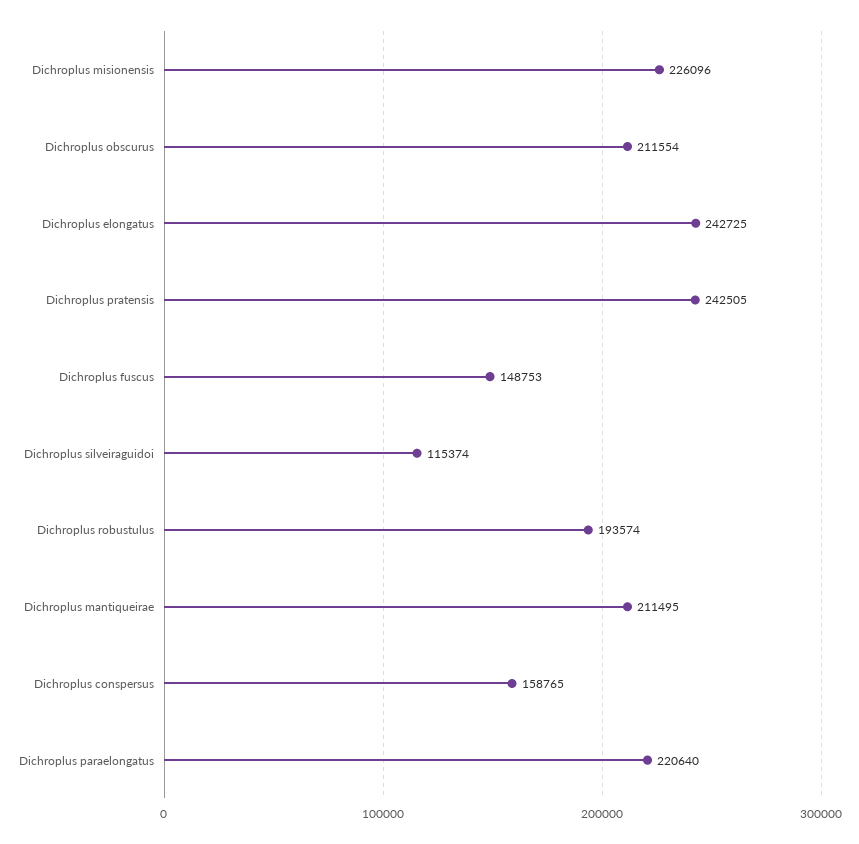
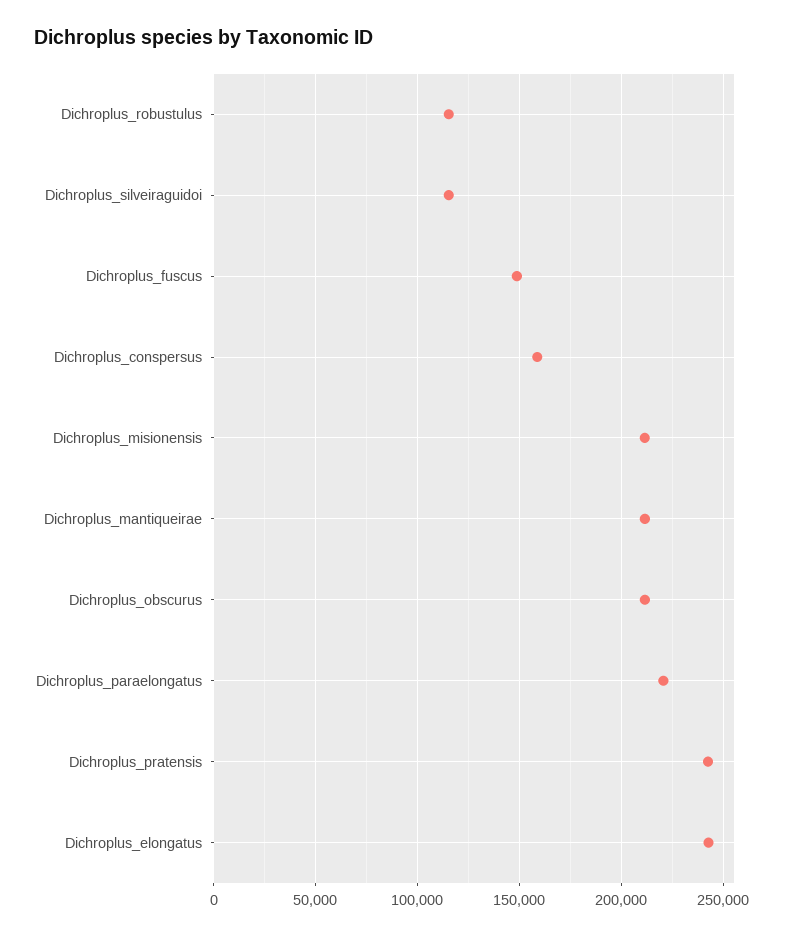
  {
-   "Dichroplus misionensis": 226096,
+   "Dichroplus misionensis": 210000,
    "Dichroplus obscurus": 211554,
    "Dichroplus elongatus": 242725,
    "Dichroplus pratensis": 242505,
    "Dichroplus fuscus": 148753,
    "Dichroplus silveiraguidoi": 115374,
-   "Dichroplus robustulus": 193574,
+   "Dichroplus robustulus": 115000,
    "Dichroplus mantiqueirae": 211495,
    "Dichroplus conspersus": 158765,
    "Dichroplus paraelongatus": 220640
  }

